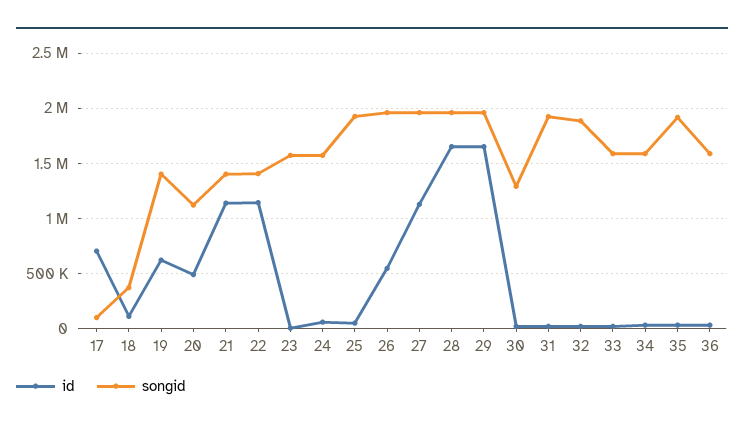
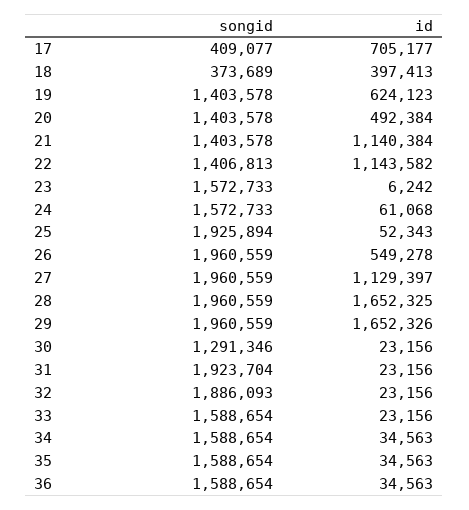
  {
    "id": {
      "17": 705177,
-     "18": 100000,
+     "18": 397413,
      "19": 624123,
      "20": 492384,
      "21": 1140384,
      "22": 1143582,
      "23": 6242,
      "24": 61068,
      "25": 52343,
      "26": 549278,
      "27": 1129397,
      "28": 1652325,
      "29": 1652326,
      "30": 23156,
      "31": 23156,
      "32": 23156,
      "33": 23156,
      "34": 34563,
      "35": 34563,
      "36": 34563
    },
    "songid": {
-     "17": 100000,
+     "17": 409077,
      "18": 373689,
      "19": 1403578,
-     "20": 1100000,
+     "20": 1403578,
      "21": 1403578,
      "22": 1406813,
      "23": 1572733,
      "24": 1572733,
      "25": 1925894,
      "26": 1960559,
      "27": 1960559,
      "28": 1960559,
      "29": 1960559,
      "30": 1291346,
      "31": 1923704,
      "32": 1886093,
      "33": 1588654,
      "34": 1588654,
-     "35": 1900000,
+     "35": 1588654,
      "36": 1588654
    }
  }

